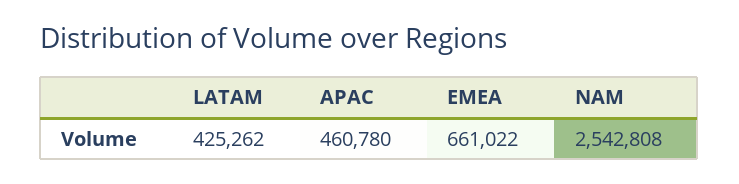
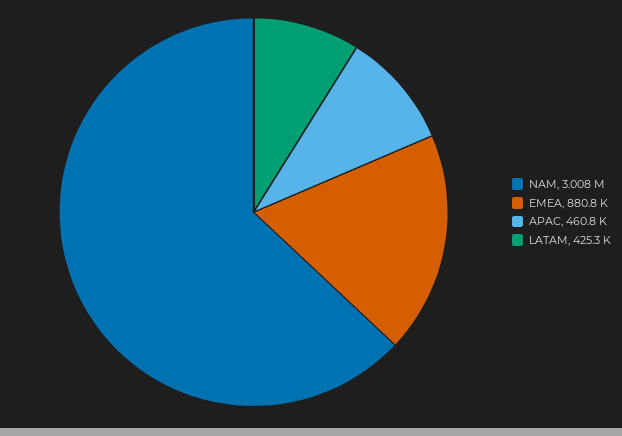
  {
    "LATAM": 425262,
    "APAC": 460780,
-   "EMEA": 661022,
+   "EMEA": 880800,
-   "NAM": 2542808
+   "NAM": 3008000
  }

